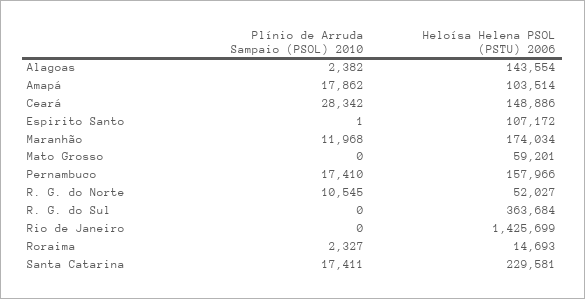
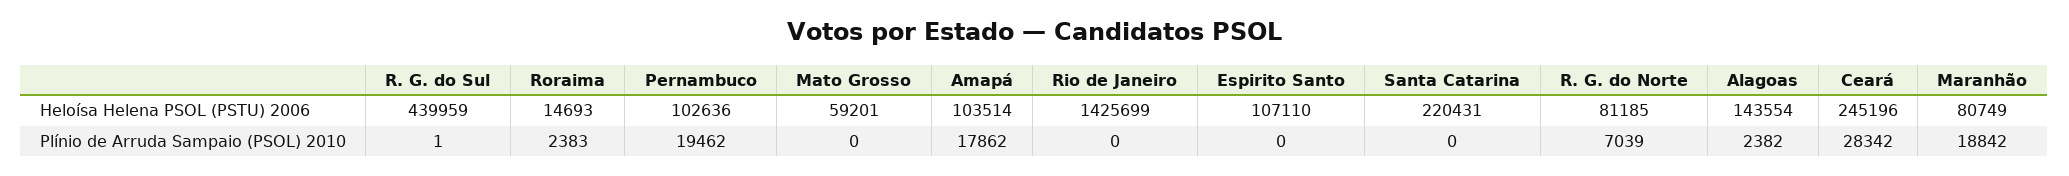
  {
    "Plínio de Arruda Sampaio (PSOL) 2010": {
      "Alagoas": 2382,
      "Amapá": 17862,
      "Ceará": 28342,
-     "Espirito Santo": 1,
+     "Espirito Santo": 0,
-     "Maranhão": 11968,
+     "Maranhão": 18842,
      "Mato Grosso": 0,
-     "Pernambuco": 17410,
+     "Pernambuco": 19462,
-     "R. G. do Norte": 10545,
+     "R. G. do Norte": 7039,
-     "R. G. do Sul": 0,
+     "R. G. do Sul": 1,
      "Rio de Janeiro": 0,
-     "Roraima": 2327,
+     "Roraima": 2383,
-     "Santa Catarina": 17411
+     "Santa Catarina": 0
    },
    "Heloísa Helena PSOL (PSTU) 2006": {
      "Alagoas": 143554,
      "Amapá": 103514,
-     "Ceará": 148886,
+     "Ceará": 245196,
-     "Espirito Santo": 107172,
+     "Espirito Santo": 107110,
-     "Maranhão": 174034,
+     "Maranhão": 80749,
      "Mato Grosso": 59201,
-     "Pernambuco": 157966,
+     "Pernambuco": 102636,
-     "R. G. do Norte": 52027,
+     "R. G. do Norte": 81185,
-     "R. G. do Sul": 363684,
+     "R. G. do Sul": 439959,
      "Rio de Janeiro": 1425699,
      "Roraima": 14693,
-     "Santa Catarina": 229581
+     "Santa Catarina": 220431
    }
  }

